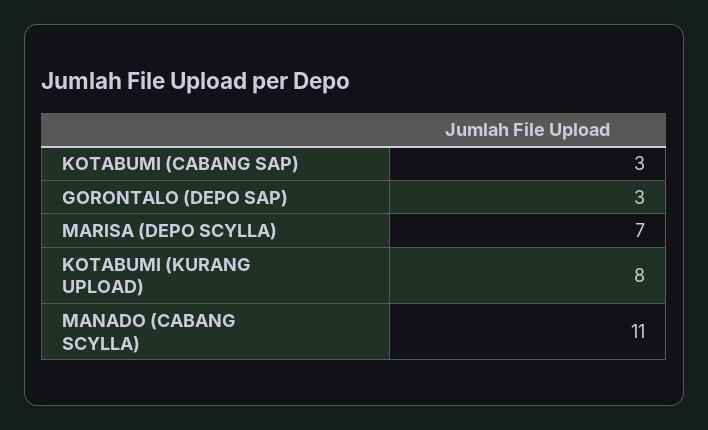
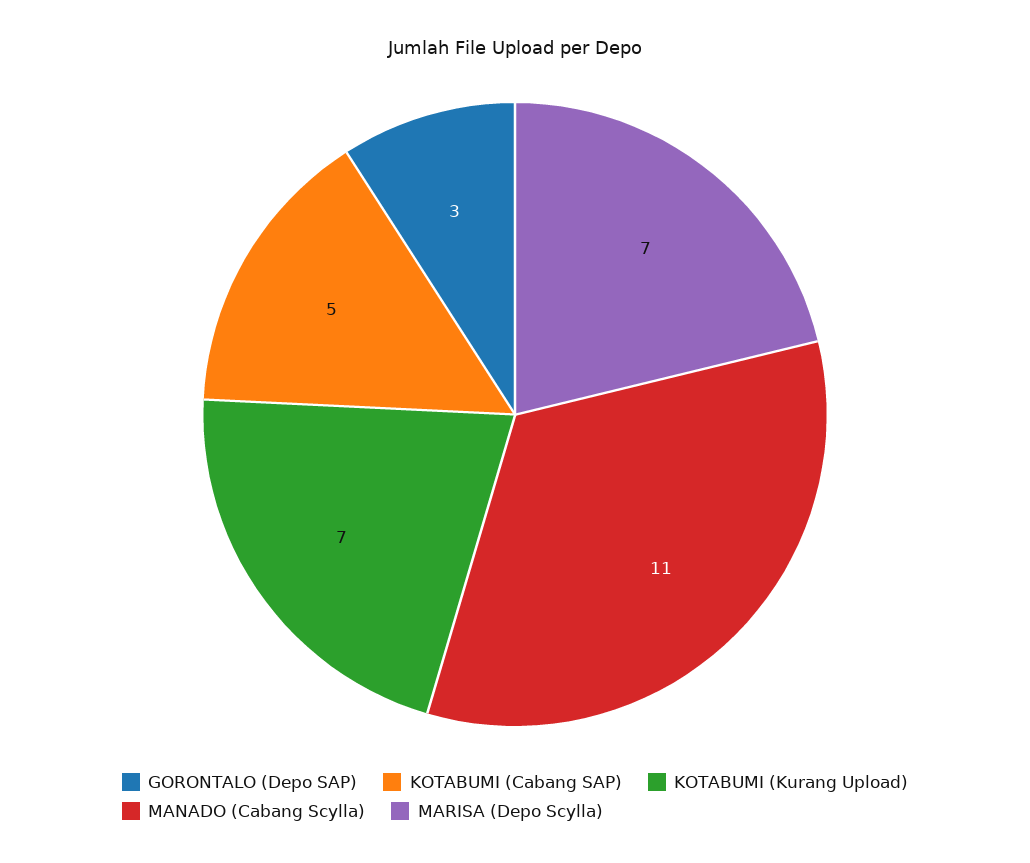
  {
-   "KOTABUMI (CABANG SAP)": 3,
+   "KOTABUMI (CABANG SAP)": 5,
    "GORONTALO (DEPO SAP)": 3,
    "MARISA (DEPO SCYLLA)": 7,
-   "KOTABUMI (KURANG UPLOAD)": 8,
+   "KOTABUMI (KURANG UPLOAD)": 7,
    "MANADO (CABANG SCYLLA)": 11
  }

